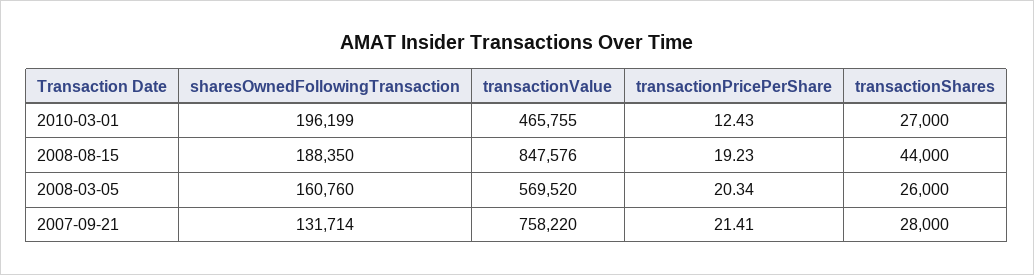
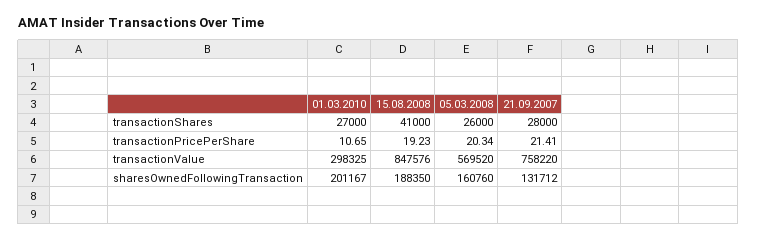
  {
    "sharesOwnedFollowingTransaction": {
-     "2010-03-01": 196199,
+     "2010-03-01": 201167,
      "2008-08-15": 188350,
      "2008-03-05": 160760,
-     "2007-09-21": 131714
+     "2007-09-21": 131712
    },
    "transactionValue": {
-     "2010-03-01": 465755,
+     "2010-03-01": 298325,
      "2008-08-15": 847576,
      "2008-03-05": 569520,
      "2007-09-21": 758220
    },
    "transactionPricePerShare": {
-     "2010-03-01": 12.43,
+     "2010-03-01": 10.65,
      "2008-08-15": 19.23,
      "2008-03-05": 20.34,
      "2007-09-21": 21.41
    },
    "transactionShares": {
      "2010-03-01": 27000,
-     "2008-08-15": 44000,
+     "2008-08-15": 41000,
      "2008-03-05": 26000,
      "2007-09-21": 28000
    }
  }

